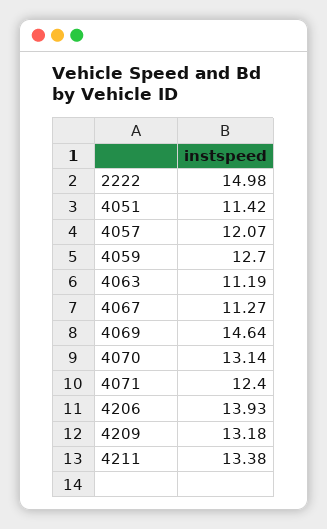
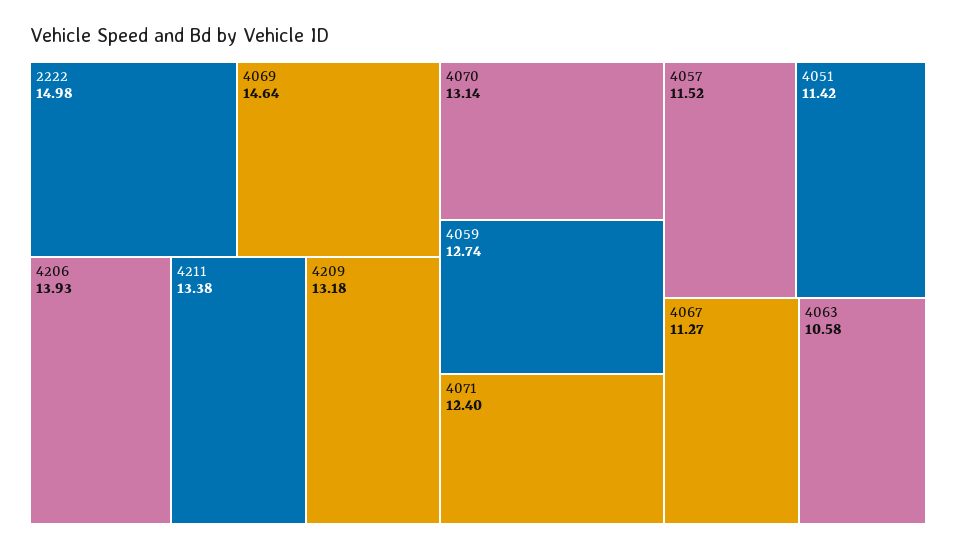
  {
    "2222": 14.98,
    "4051": 11.42,
-   "4057": 12.07,
+   "4057": 11.52,
-   "4059": 12.7,
+   "4059": 12.74,
-   "4063": 11.19,
+   "4063": 10.58,
    "4067": 11.27,
    "4069": 14.64,
    "4070": 13.14,
    "4071": 12.4,
    "4206": 13.93,
    "4209": 13.18,
    "4211": 13.38
  }

